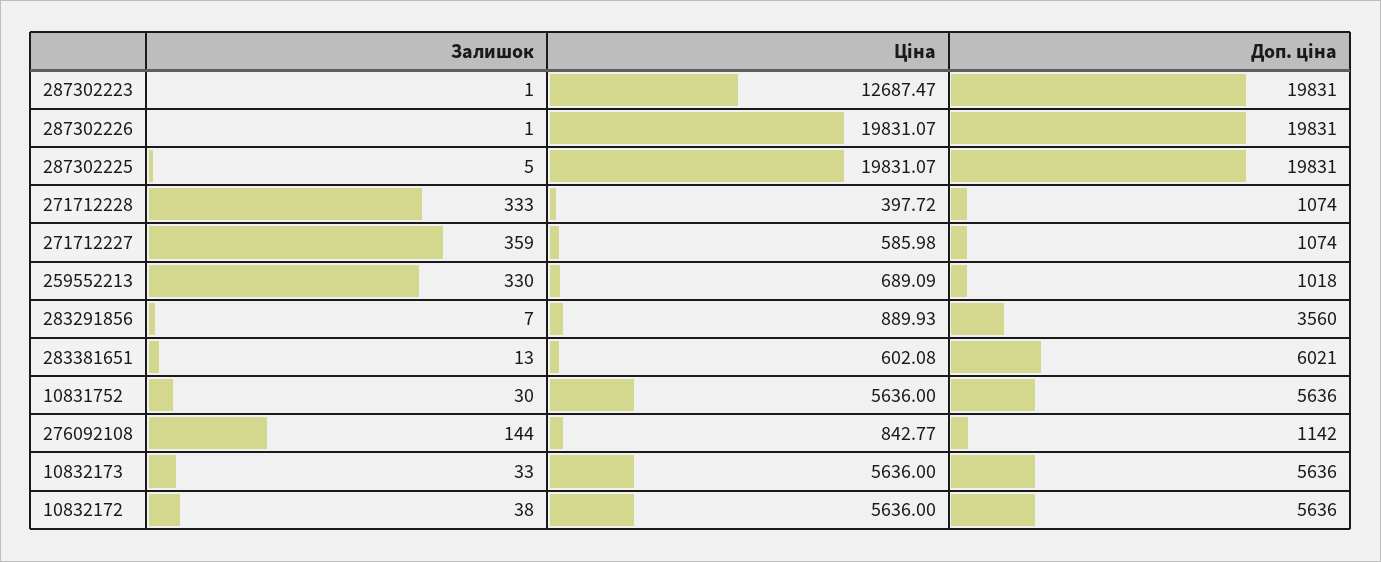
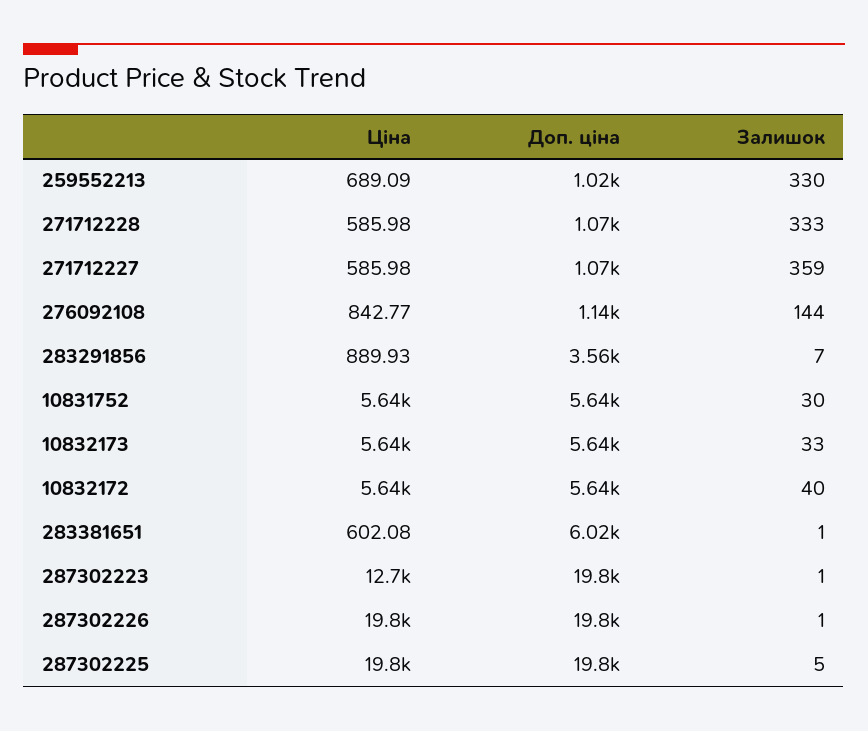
  {
    "Залишок": {
      "287302223": 1,
      "287302226": 1,
      "287302225": 5,
      "271712228": 333,
      "271712227": 359,
      "259552213": 330,
      "283291856": 7,
-     "283381651": 13,
+     "283381651": 1,
      "10831752": 30,
      "276092108": 144,
      "10832173": 33,
-     "10832172": 38
+     "10832172": 40
    },
    "Ціна": {
      "287302223": 12687.47,
      "287302226": 19831.07,
      "287302225": 19831.07,
-     "271712228": 397.72,
+     "271712228": 585.98,
      "271712227": 585.98,
      "259552213": 689.09,
      "283291856": 889.93,
      "283381651": 602.08,
      "10831752": 5636,
      "276092108": 842.77,
      "10832173": 5636,
      "10832172": 5636
    },
    "Доп. ціна": {
      "287302223": 19831,
      "287302226": 19831,
      "287302225": 19831,
      "271712228": 1074,
      "271712227": 1074,
      "259552213": 1018,
      "283291856": 3560,
      "283381651": 6021,
      "10831752": 5636,
      "276092108": 1142,
      "10832173": 5636,
      "10832172": 5636
    }
  }

